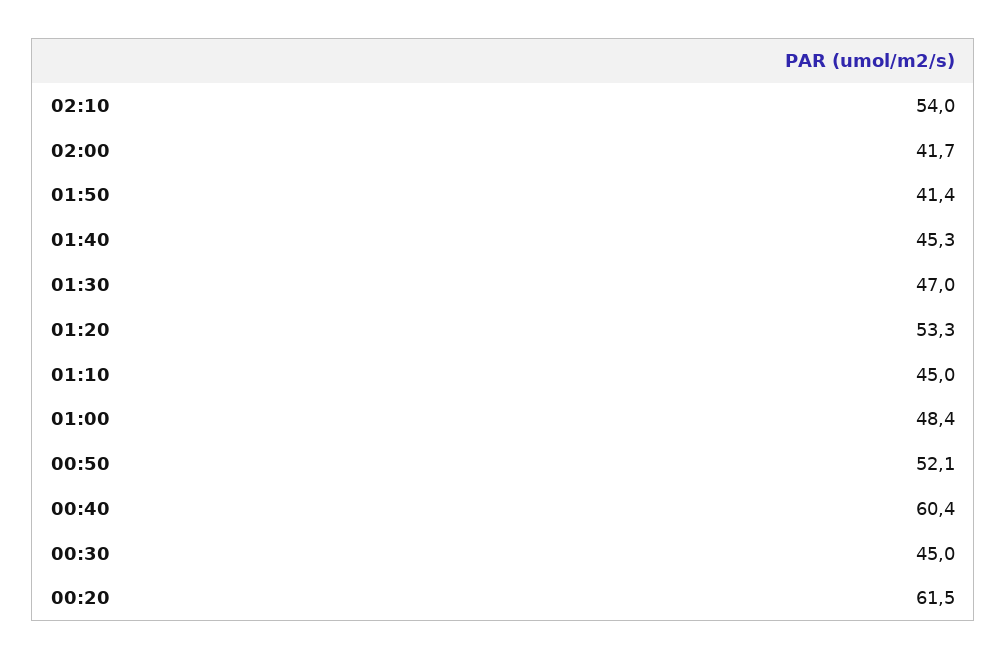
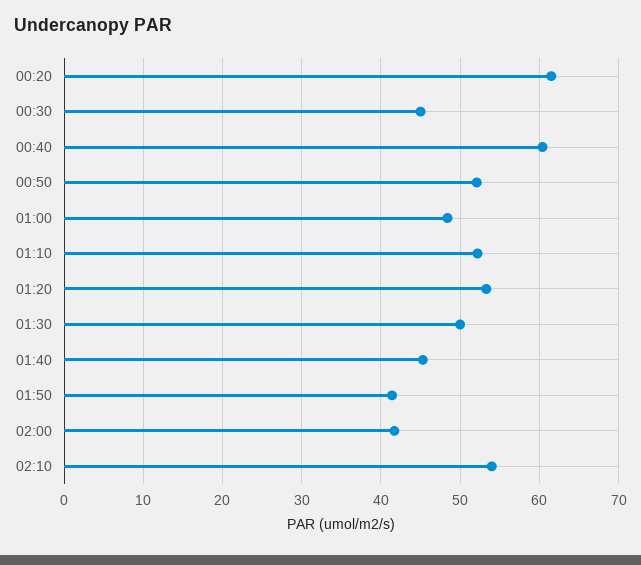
  {
    "02:10": 54,
    "02:00": 41.7,
    "01:50": 41.4,
    "01:40": 45.3,
-   "01:30": 47,
+   "01:30": 50,
    "01:20": 53.3,
-   "01:10": 45,
+   "01:10": 52,
    "01:00": 48.4,
    "00:50": 52.1,
    "00:40": 60.4,
    "00:30": 45,
    "00:20": 61.5
  }

